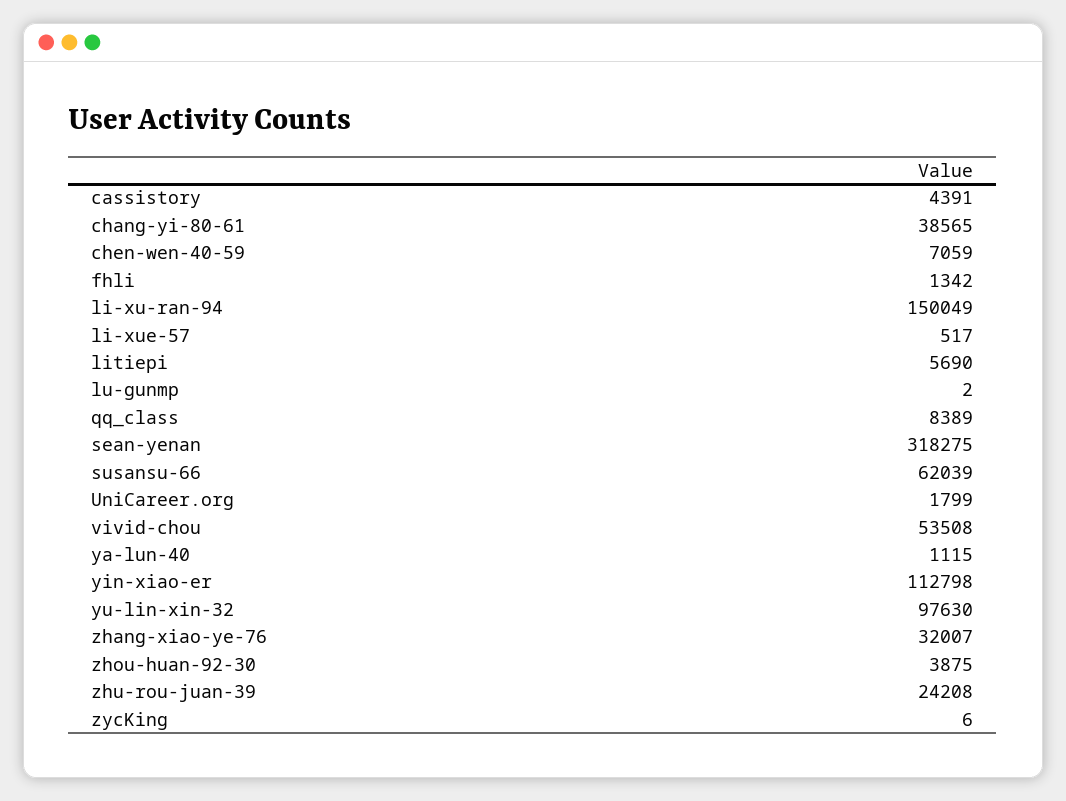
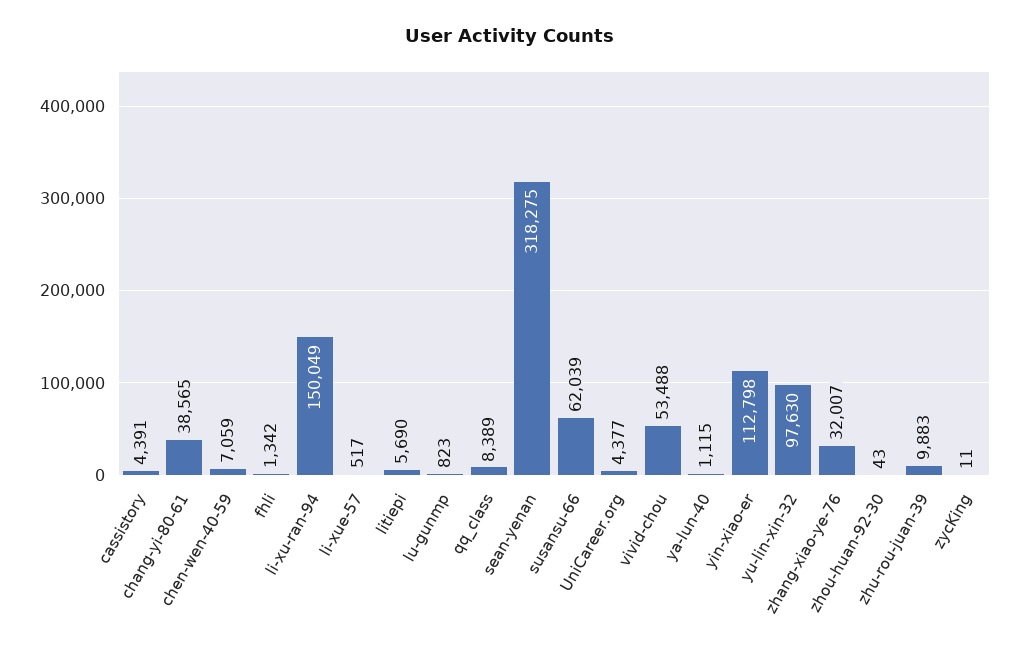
  {
    "cassistory": 4391,
    "chang-yi-80-61": 38565,
    "chen-wen-40-59": 7059,
    "fhli": 1342,
    "li-xu-ran-94": 150049,
    "li-xue-57": 517,
    "litiepi": 5690,
-   "lu-gunmp": 2,
+   "lu-gunmp": 823,
    "qq_class": 8389,
    "sean-yenan": 318275,
    "susansu-66": 62039,
-   "UniCareer.org": 1799,
+   "UniCareer.org": 4377,
-   "vivid-chou": 53508,
+   "vivid-chou": 53488,
    "ya-lun-40": 1115,
    "yin-xiao-er": 112798,
    "yu-lin-xin-32": 97630,
    "zhang-xiao-ye-76": 32007,
-   "zhou-huan-92-30": 3875,
+   "zhou-huan-92-30": 43,
-   "zhu-rou-juan-39": 24208,
+   "zhu-rou-juan-39": 9883,
-   "zycKing": 6
+   "zycKing": 11
  }

